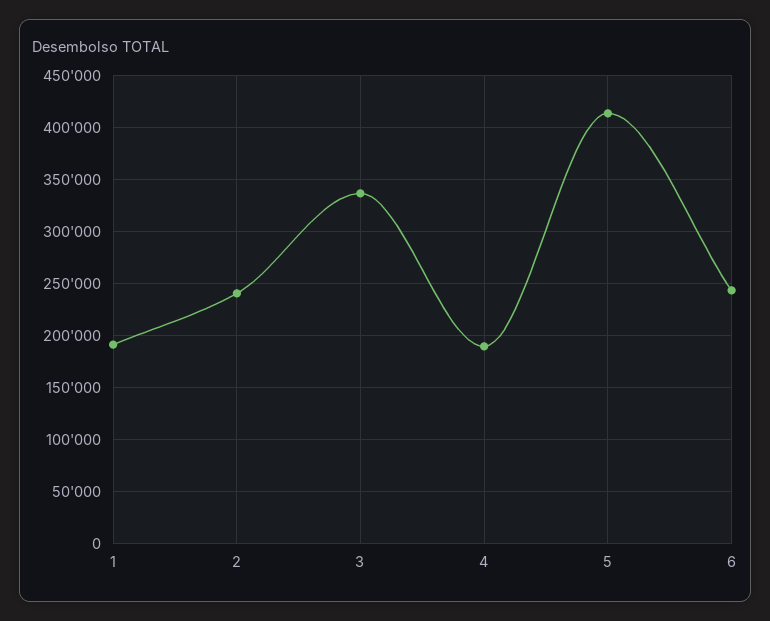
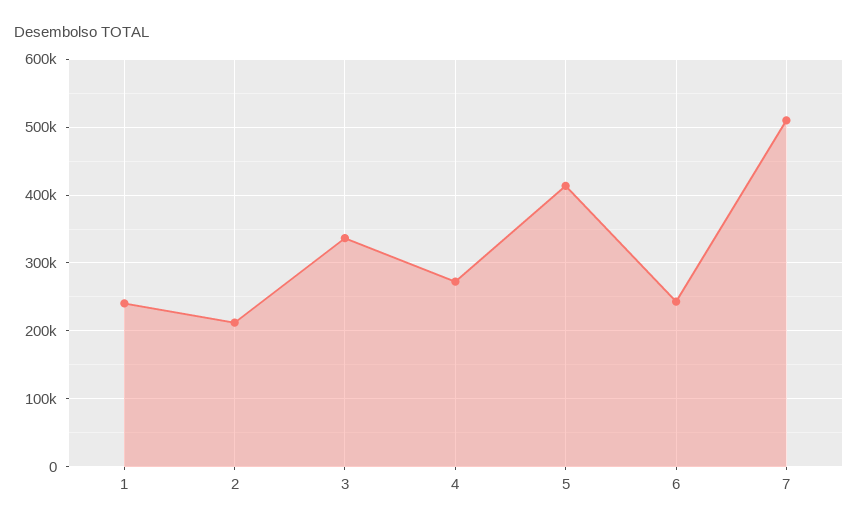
  {
-   "1": 190000,
+   "1": 240000,
-   "2": 240000,
+   "2": 210000,
    "3": 340000,
-   "4": 190000,
+   "4": 270000,
    "5": 410000,
-   "6": 240000
+   "6": 240000,
+   "7": 510000
  }

